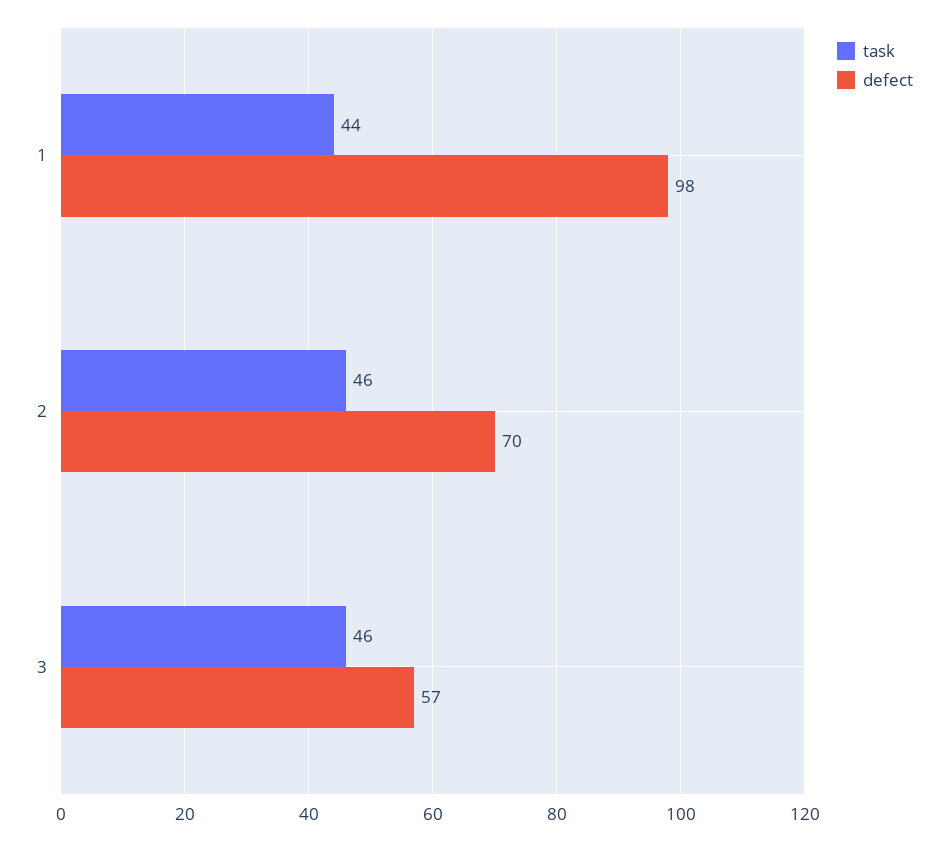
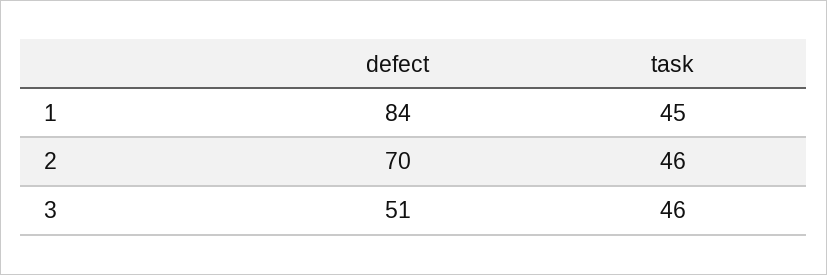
  {
    "task": {
-     "1": 44,
+     "1": 45,
      "2": 46,
      "3": 46
    },
    "defect": {
-     "1": 98,
+     "1": 84,
      "2": 70,
-     "3": 57
+     "3": 51
    }
  }

